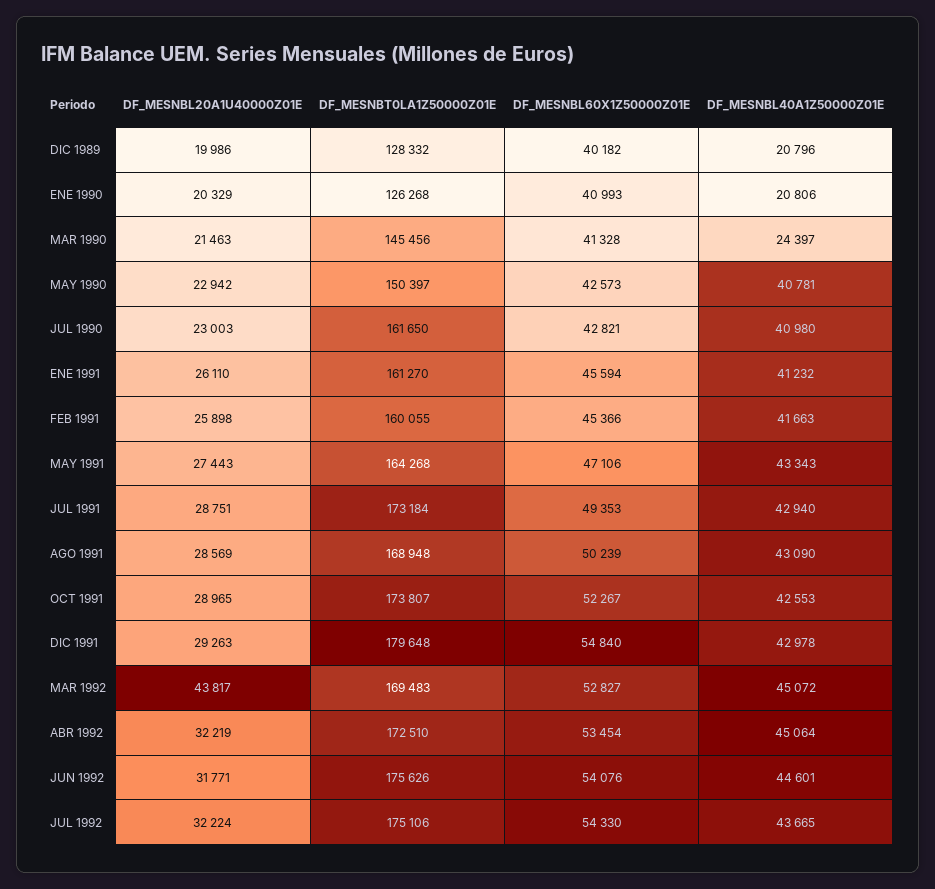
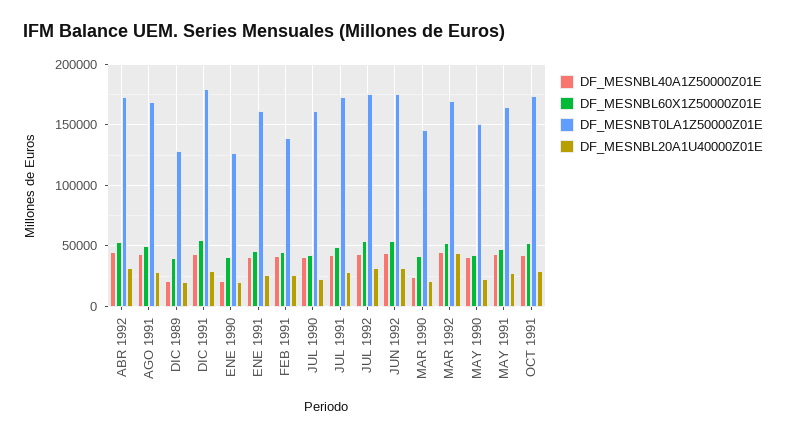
  {
    "DF_MESNBL20A1U40000Z01E": {
      "DIC 1989": 19986,
      "ENE 1990": 20329,
      "MAR 1990": 21463,
      "MAY 1990": 22942,
      "JUL 1990": 23003,
      "ENE 1991": 26110,
      "FEB 1991": 25898,
      "MAY 1991": 27443,
      "JUL 1991": 28751,
      "AGO 1991": 28569,
      "OCT 1991": 28965,
      "DIC 1991": 29263,
      "MAR 1992": 43817,
      "ABR 1992": 32219,
      "JUN 1992": 31771,
      "JUL 1992": 32224
    },
    "DF_MESNBT0LA1Z50000Z01E": {
      "DIC 1989": 128332,
      "ENE 1990": 126268,
      "MAR 1990": 145456,
      "MAY 1990": 150397,
      "JUL 1990": 161650,
      "ENE 1991": 161270,
-     "FEB 1991": 160055,
+     "FEB 1991": 140000,
      "MAY 1991": 164268,
      "JUL 1991": 173184,
      "AGO 1991": 168948,
      "OCT 1991": 173807,
      "DIC 1991": 179648,
      "MAR 1992": 169483,
      "ABR 1992": 172510,
      "JUN 1992": 175626,
      "JUL 1992": 175106
    },
    "DF_MESNBL60X1Z50000Z01E": {
      "DIC 1989": 40182,
      "ENE 1990": 40993,
      "MAR 1990": 41328,
      "MAY 1990": 42573,
      "JUL 1990": 42821,
      "ENE 1991": 45594,
      "FEB 1991": 45366,
      "MAY 1991": 47106,
      "JUL 1991": 49353,
      "AGO 1991": 50239,
      "OCT 1991": 52267,
      "DIC 1991": 54840,
      "MAR 1992": 52827,
      "ABR 1992": 53454,
      "JUN 1992": 54076,
      "JUL 1992": 54330
    },
    "DF_MESNBL40A1Z50000Z01E": {
      "DIC 1989": 20796,
      "ENE 1990": 20806,
      "MAR 1990": 24397,
      "MAY 1990": 40781,
      "JUL 1990": 40980,
      "ENE 1991": 41232,
      "FEB 1991": 41663,
      "MAY 1991": 43343,
      "JUL 1991": 42940,
      "AGO 1991": 43090,
      "OCT 1991": 42553,
      "DIC 1991": 42978,
      "MAR 1992": 45072,
      "ABR 1992": 45064,
      "JUN 1992": 44601,
      "JUL 1992": 43665
    }
  }

